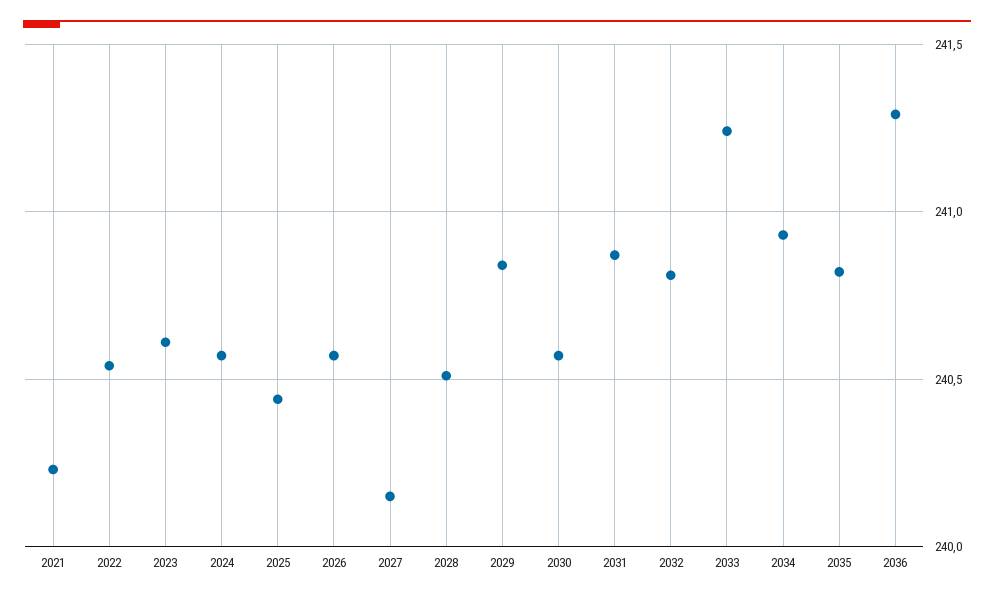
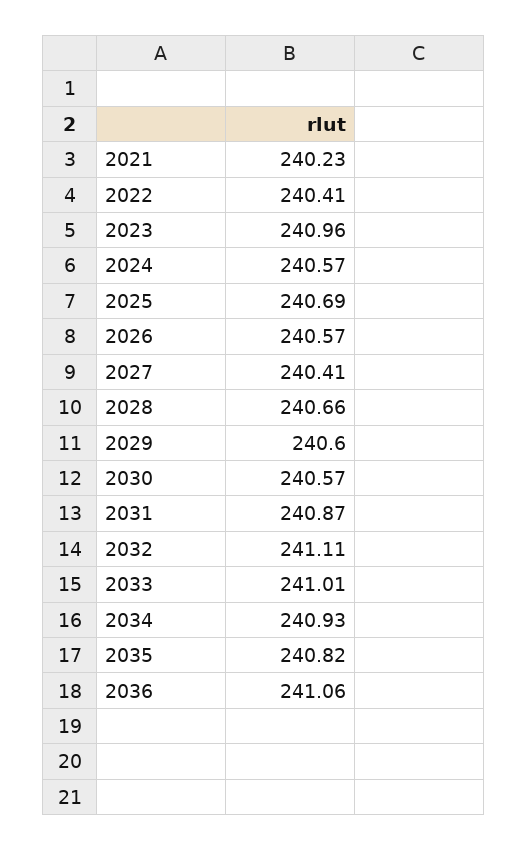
  {
    "2021": 240.23,
-   "2022": 240.55,
+   "2022": 240.41,
-   "2023": 240.6,
+   "2023": 240.96,
    "2024": 240.57,
-   "2025": 240.45,
+   "2025": 240.69,
    "2026": 240.57,
-   "2027": 240.15,
+   "2027": 240.41,
-   "2028": 240.5,
+   "2028": 240.66,
-   "2029": 240.85,
+   "2029": 240.6,
    "2030": 240.57,
    "2031": 240.87,
-   "2032": 240.8,
+   "2032": 241.11,
-   "2033": 241.25,
+   "2033": 241.01,
    "2034": 240.93,
    "2035": 240.82,
-   "2036": 241.3
+   "2036": 241.06
  }

